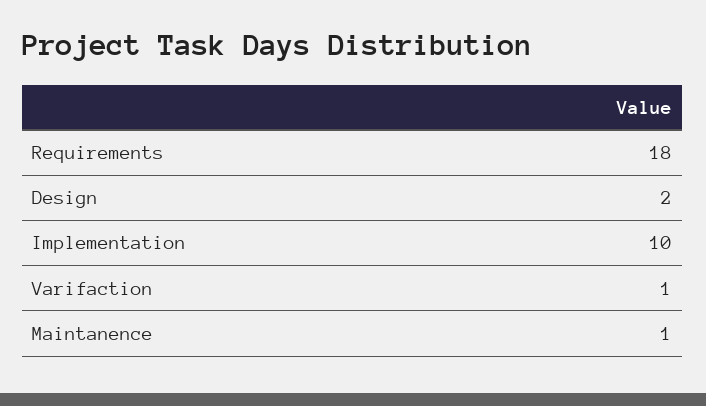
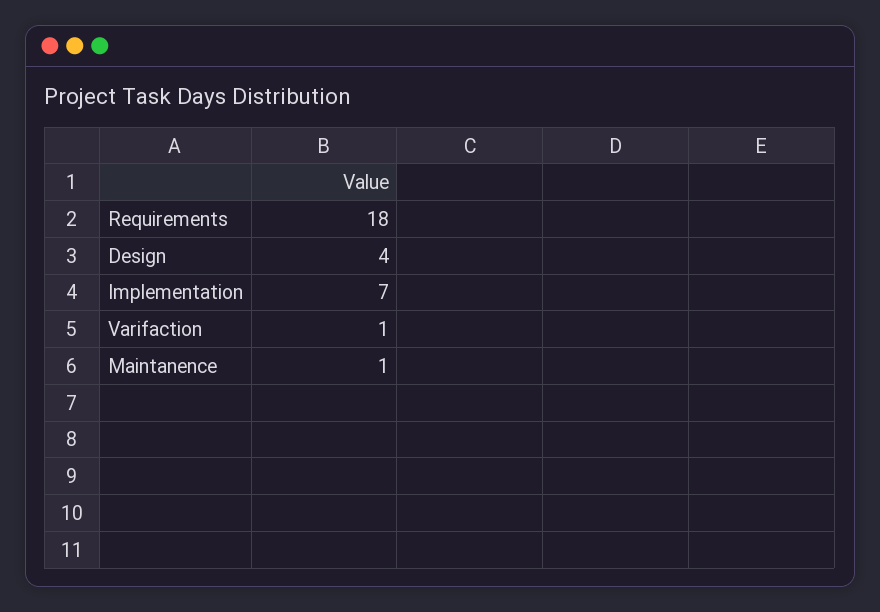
  {
    "Requirements": 18,
-   "Design": 2,
+   "Design": 4,
-   "Implementation": 10,
+   "Implementation": 7,
    "Varifaction": 1,
    "Maintanence": 1
  }

